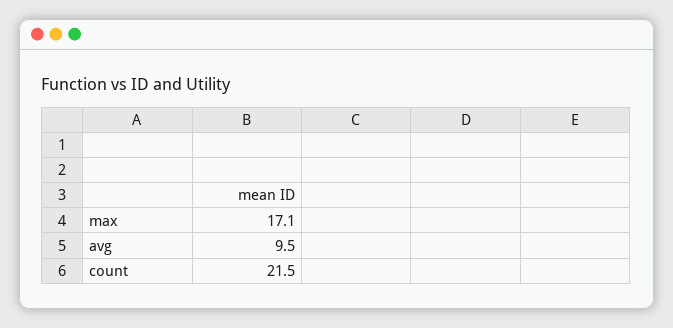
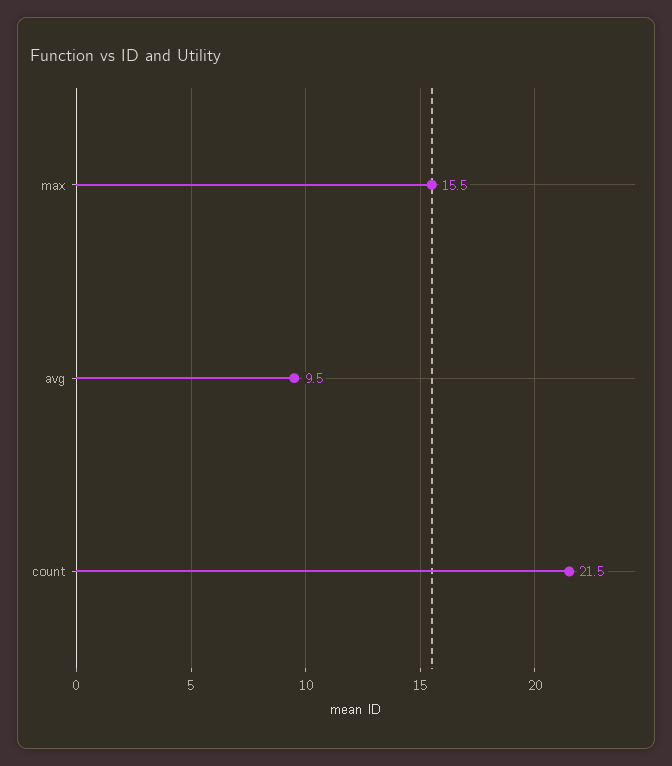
  {
-   "max": 17.1,
+   "max": 15.5,
    "avg": 9.5,
    "count": 21.5
  }

